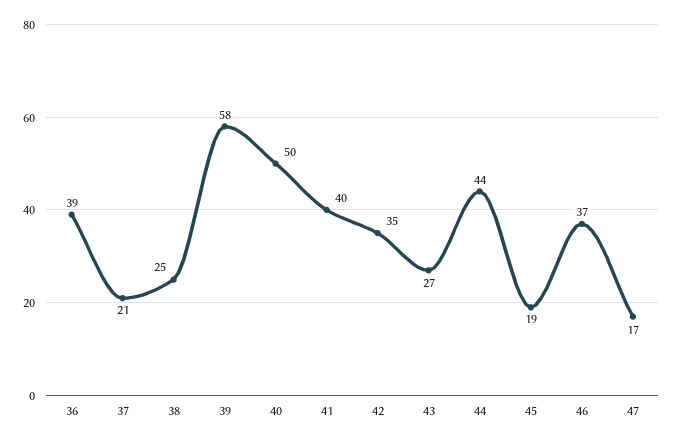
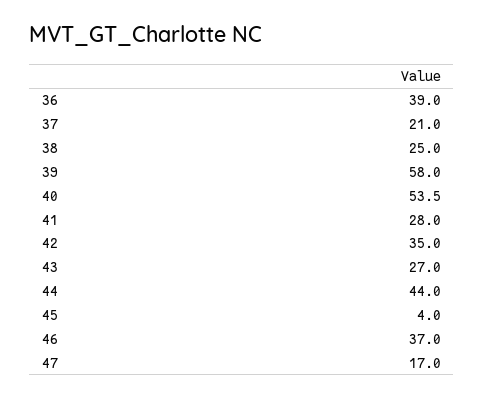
  {
    "36": 39,
    "37": 21,
    "38": 25,
    "39": 58,
-   "40": 50,
+   "40": 53.5,
-   "41": 40,
+   "41": 28,
    "42": 35,
    "43": 27,
    "44": 44,
-   "45": 19,
+   "45": 4,
    "46": 37,
    "47": 17
  }

